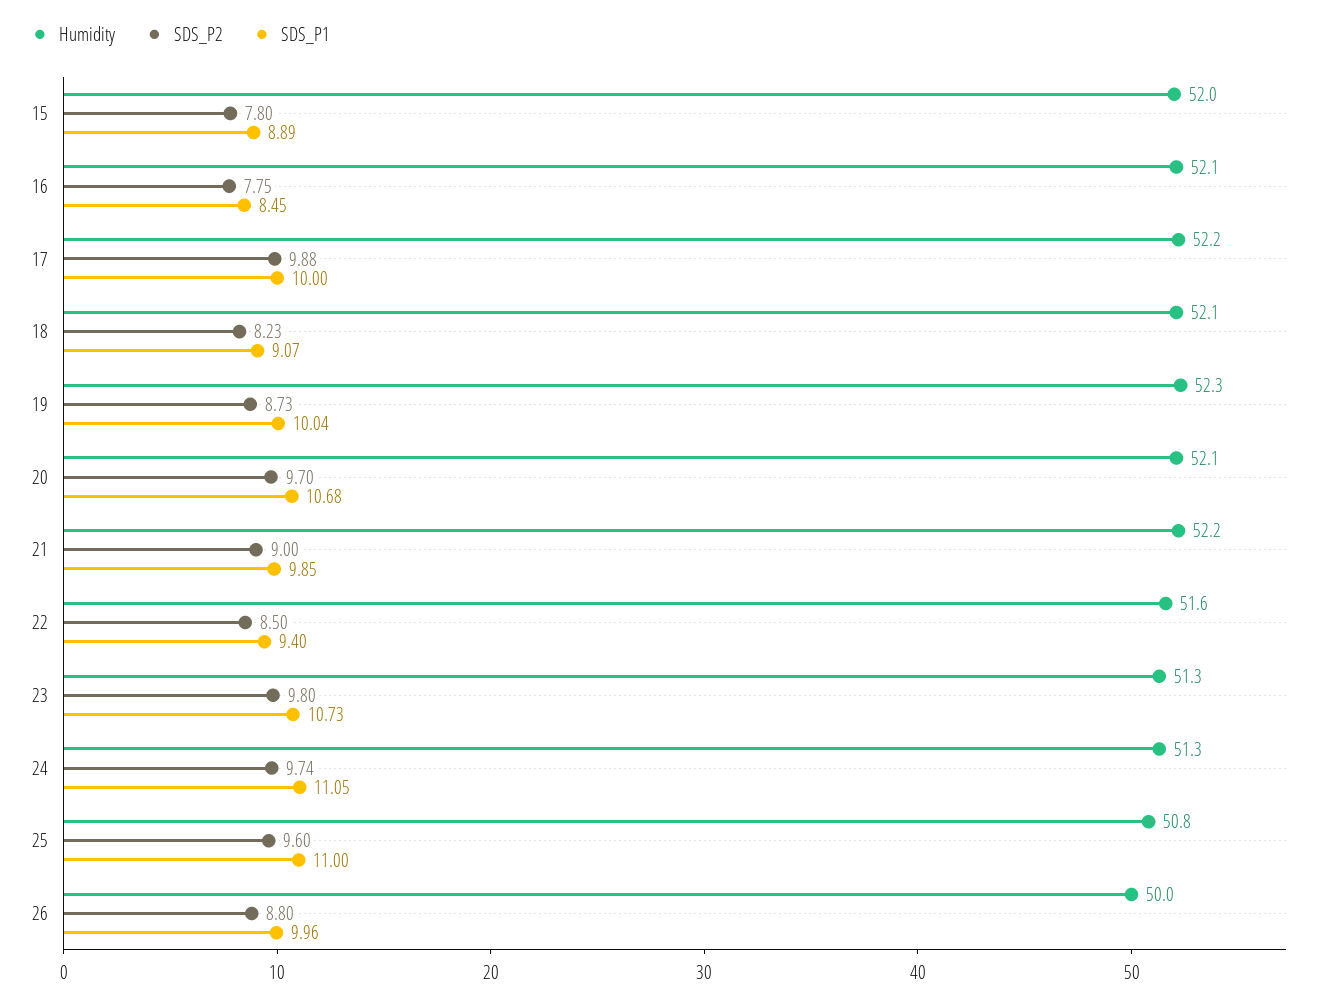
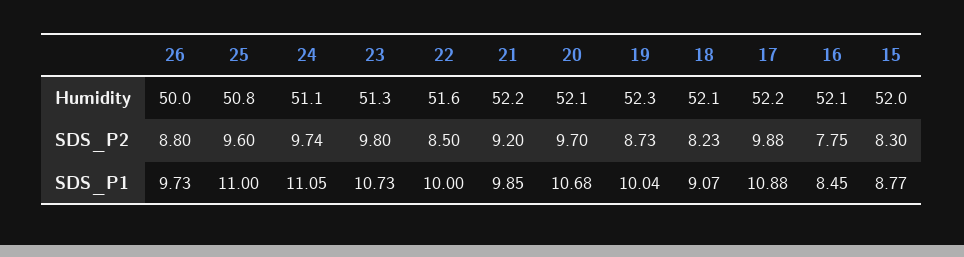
  {
    "Humidity": {
      "15": 52,
      "16": 52.1,
      "17": 52.2,
      "18": 52.1,
      "19": 52.3,
      "20": 52.1,
      "21": 52.2,
      "22": 51.6,
      "23": 51.3,
-     "24": 51.3,
+     "24": 51.1,
      "25": 50.8,
      "26": 50
    },
    "SDS_P2": {
-     "15": 7.8,
+     "15": 8.3,
      "16": 7.75,
      "17": 9.88,
      "18": 8.23,
      "19": 8.73,
      "20": 9.7,
-     "21": 9,
+     "21": 9.2,
      "22": 8.5,
      "23": 9.8,
      "24": 9.74,
      "25": 9.6,
      "26": 8.8
    },
    "SDS_P1": {
-     "15": 8.89,
+     "15": 8.77,
      "16": 8.45,
-     "17": 10,
+     "17": 10.88,
      "18": 9.07,
      "19": 10.04,
      "20": 10.68,
      "21": 9.85,
-     "22": 9.4,
+     "22": 10,
      "23": 10.73,
      "24": 11.05,
      "25": 11,
-     "26": 9.96
+     "26": 9.73
    }
  }

